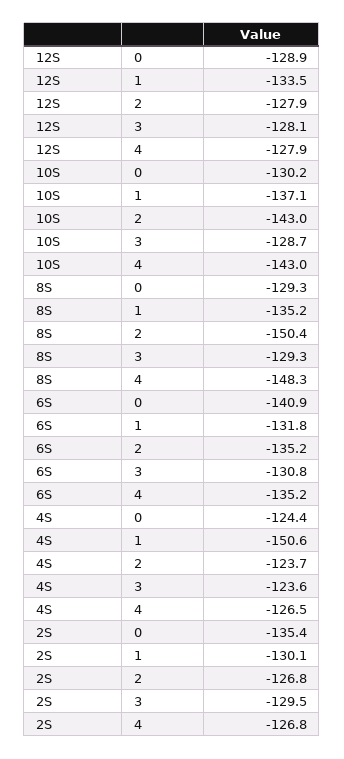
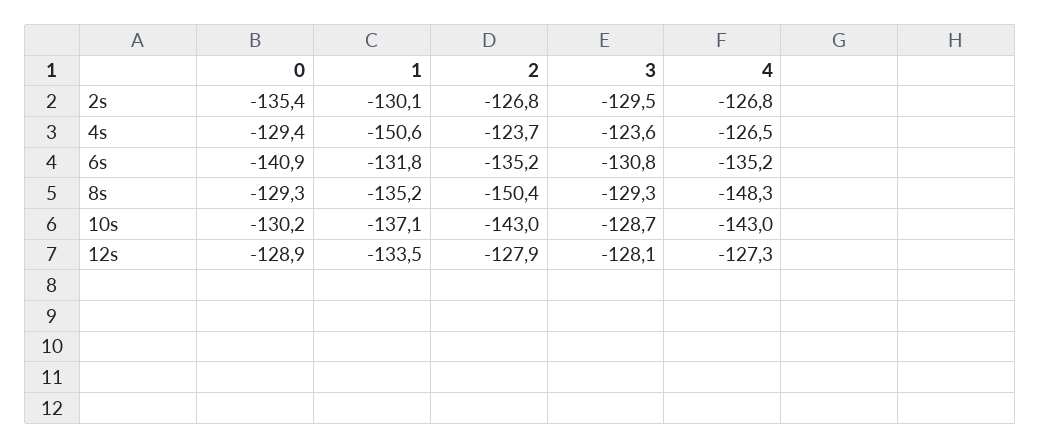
  {
    "12S": {
      "0": -128.9,
      "1": -133.5,
      "2": -127.9,
      "3": -128.1,
-     "4": -127.9
+     "4": -127.3
    },
    "10S": {
      "0": -130.2,
      "1": -137.1,
      "2": -143,
      "3": -128.7,
      "4": -143
    },
    "8S": {
      "0": -129.3,
      "1": -135.2,
      "2": -150.4,
      "3": -129.3,
      "4": -148.3
    },
    "6S": {
      "0": -140.9,
      "1": -131.8,
      "2": -135.2,
      "3": -130.8,
      "4": -135.2
    },
    "4S": {
-     "0": -124.4,
+     "0": -129.4,
      "1": -150.6,
      "2": -123.7,
      "3": -123.6,
      "4": -126.5
    },
    "2S": {
      "0": -135.4,
      "1": -130.1,
      "2": -126.8,
      "3": -129.5,
      "4": -126.8
    }
  }

